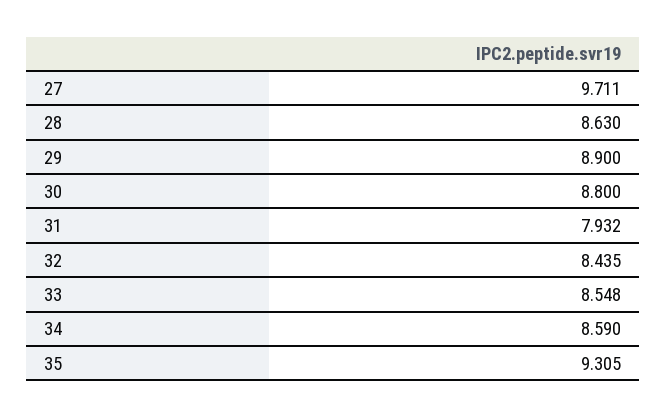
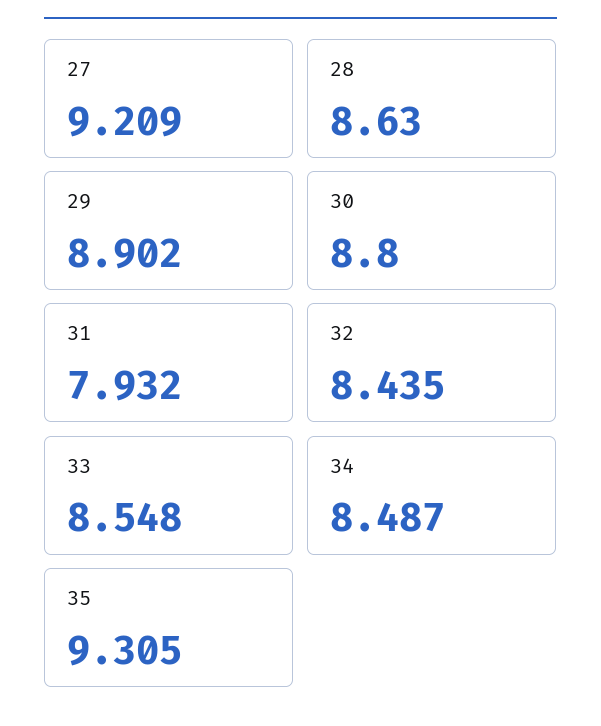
  {
-   "27": 9.711,
+   "27": 9.209,
    "28": 8.63,
-   "29": 8.9,
+   "29": 8.902,
    "30": 8.8,
    "31": 7.932,
    "32": 8.435,
    "33": 8.548,
-   "34": 8.59,
+   "34": 8.487,
    "35": 9.305
  }

